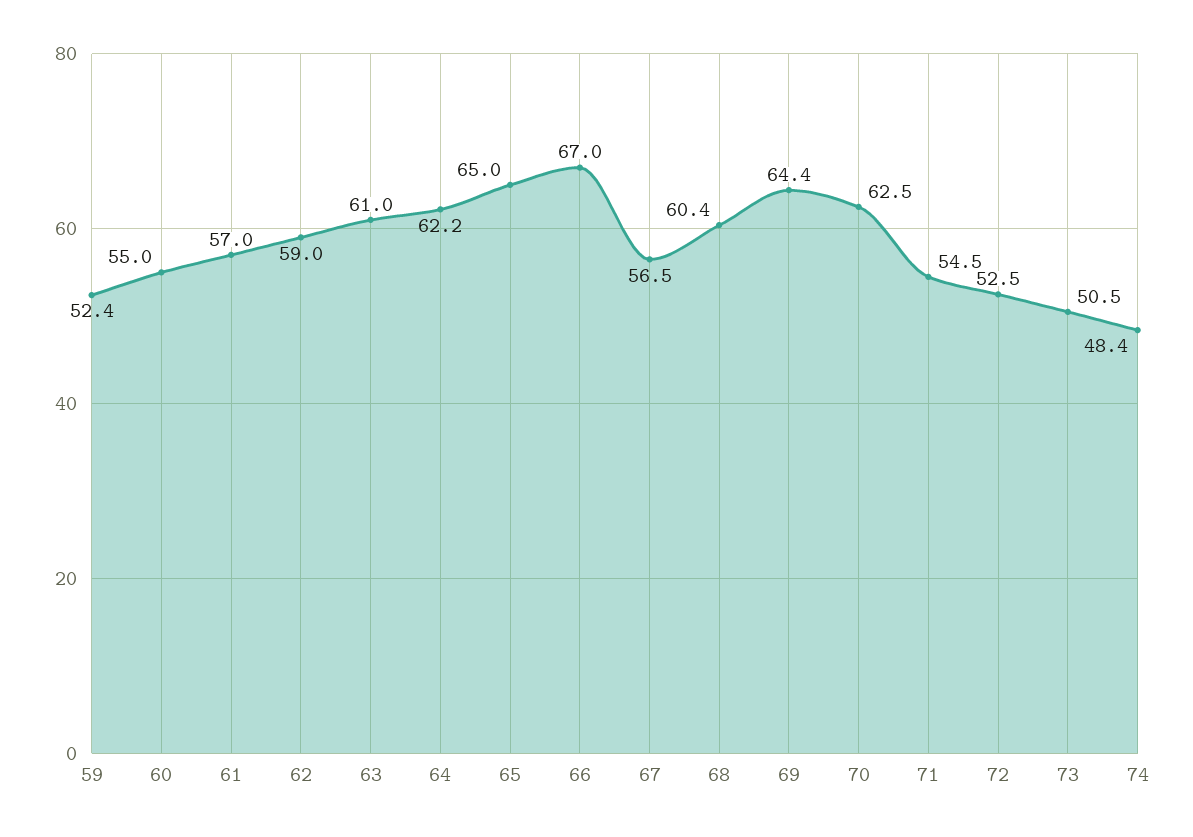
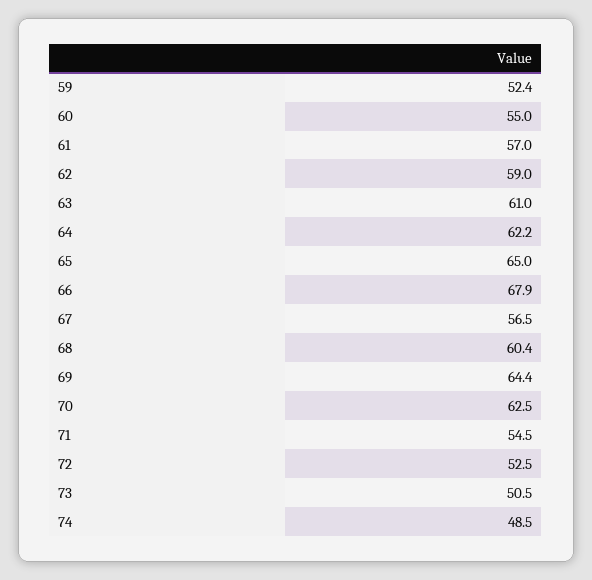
  {
    "59": 52.4,
    "60": 55,
    "61": 57,
    "62": 59,
    "63": 61,
    "64": 62.2,
    "65": 65,
-   "66": 67,
+   "66": 67.9,
    "67": 56.5,
    "68": 60.4,
    "69": 64.4,
    "70": 62.5,
    "71": 54.5,
    "72": 52.5,
    "73": 50.5,
-   "74": 48.4
+   "74": 48.5
  }

